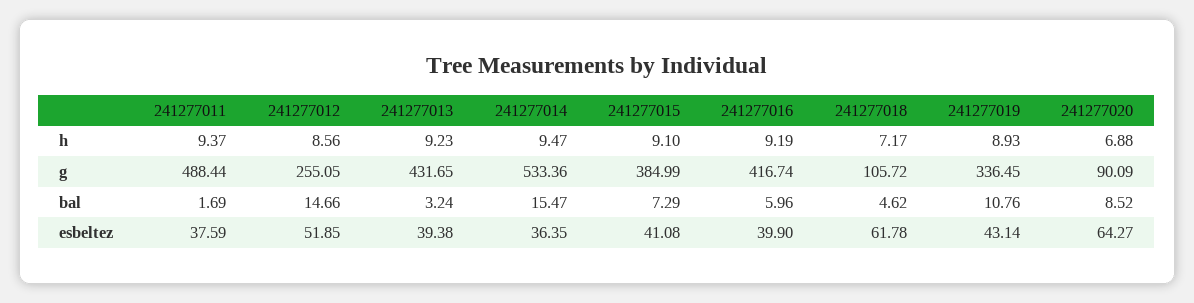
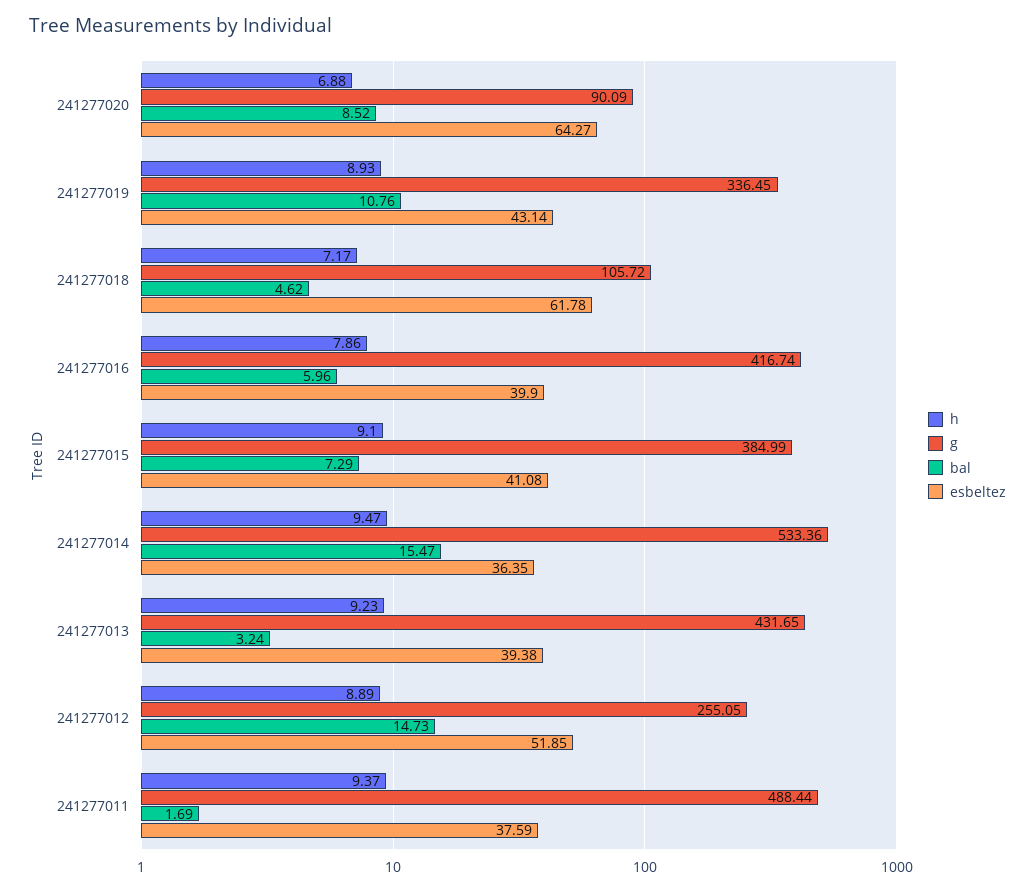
  {
    "h": {
      "241277011": 9.37,
-     "241277012": 8.56,
+     "241277012": 8.89,
      "241277013": 9.23,
      "241277014": 9.47,
      "241277015": 9.1,
-     "241277016": 9.19,
+     "241277016": 7.86,
      "241277018": 7.17,
      "241277019": 8.93,
      "241277020": 6.88
    },
    "g": {
      "241277011": 488.44,
      "241277012": 255.05,
      "241277013": 431.65,
      "241277014": 533.36,
      "241277015": 384.99,
      "241277016": 416.74,
      "241277018": 105.72,
      "241277019": 336.45,
      "241277020": 90.09
    },
    "bal": {
      "241277011": 1.69,
-     "241277012": 14.66,
+     "241277012": 14.73,
      "241277013": 3.24,
      "241277014": 15.47,
      "241277015": 7.29,
      "241277016": 5.96,
      "241277018": 4.62,
      "241277019": 10.76,
      "241277020": 8.52
    },
    "esbeltez": {
      "241277011": 37.59,
      "241277012": 51.85,
      "241277013": 39.38,
      "241277014": 36.35,
      "241277015": 41.08,
      "241277016": 39.9,
      "241277018": 61.78,
      "241277019": 43.14,
      "241277020": 64.27
    }
  }

